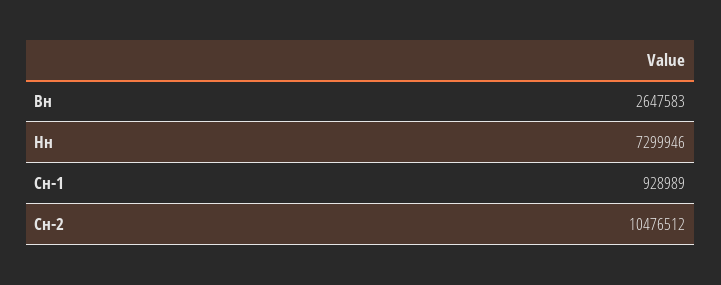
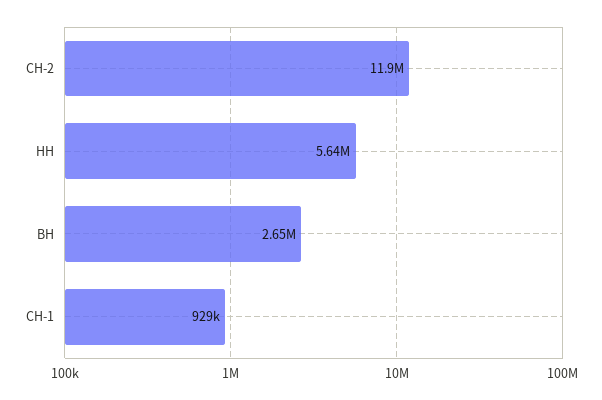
  {
    "Вн": 2647583,
-   "Нн": 7299946,
+   "Нн": 5640000,
    "Сн-1": 928989,
-   "Сн-2": 10476512
+   "Сн-2": 11900000
  }

